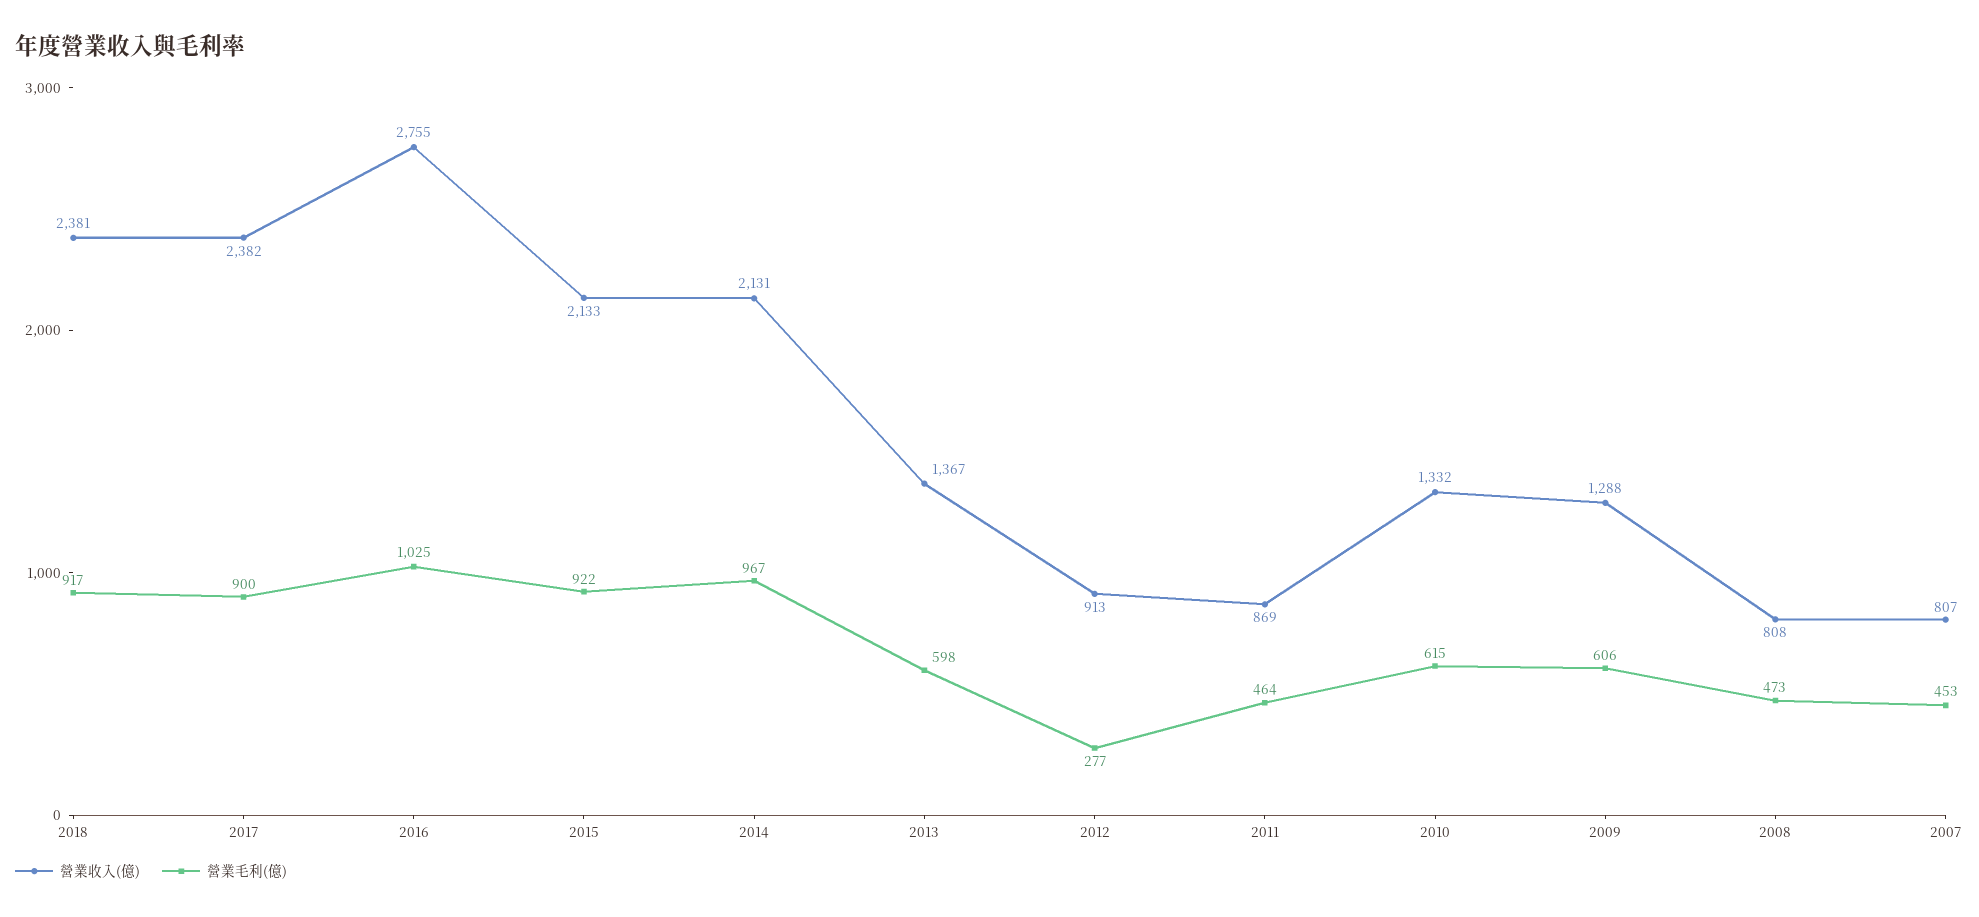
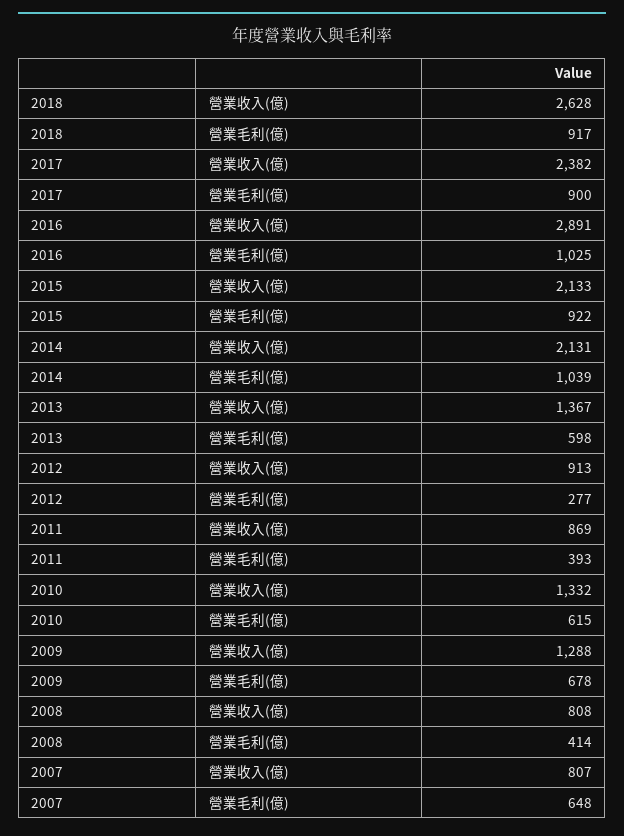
  {
    "營業收入(億)": {
-     "2018": 2381,
+     "2018": 2628,
      "2017": 2382,
-     "2016": 2755,
+     "2016": 2891,
      "2015": 2133,
      "2014": 2131,
      "2013": 1367,
      "2012": 913,
      "2011": 869,
      "2010": 1332,
      "2009": 1288,
      "2008": 808,
      "2007": 807
    },
    "營業毛利(億)": {
      "2018": 917,
      "2017": 900,
      "2016": 1025,
      "2015": 922,
-     "2014": 967,
+     "2014": 1039,
      "2013": 598,
      "2012": 277,
-     "2011": 464,
+     "2011": 393,
      "2010": 615,
-     "2009": 606,
+     "2009": 678,
-     "2008": 473,
+     "2008": 414,
-     "2007": 453
+     "2007": 648
    }
  }

